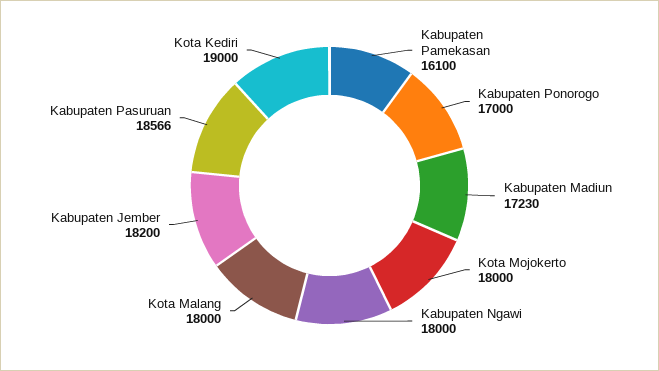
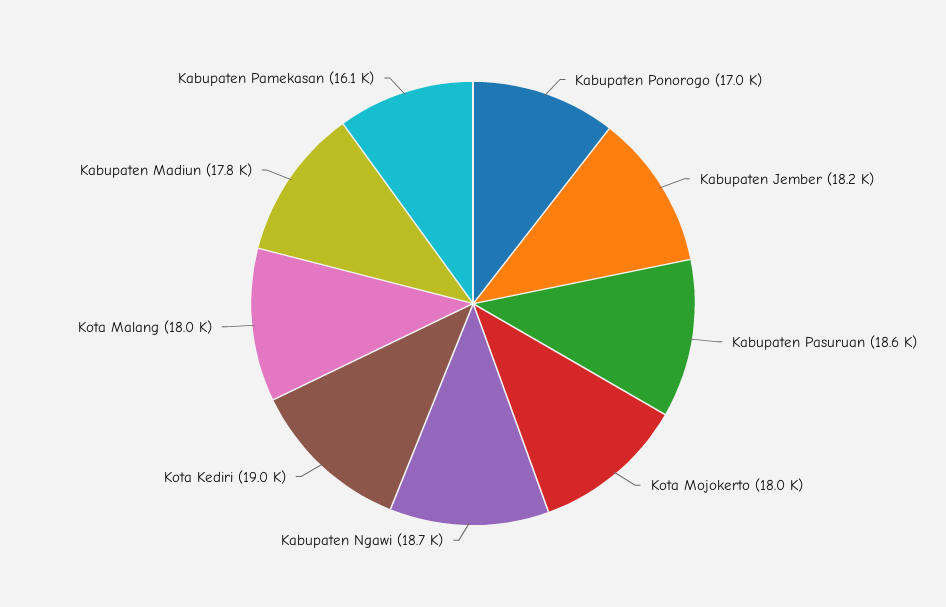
  {
    "Kabupaten Pamekasan": 16100,
    "Kabupaten Ponorogo": 17000,
-   "Kabupaten Madiun": 17230,
+   "Kabupaten Madiun": 17800,
    "Kota Mojokerto": 18000,
-   "Kabupaten Ngawi": 18000,
+   "Kabupaten Ngawi": 18700,
    "Kota Malang": 18000,
    "Kabupaten Jember": 18200,
    "Kabupaten Pasuruan": 18566,
    "Kota Kediri": 19000
  }

